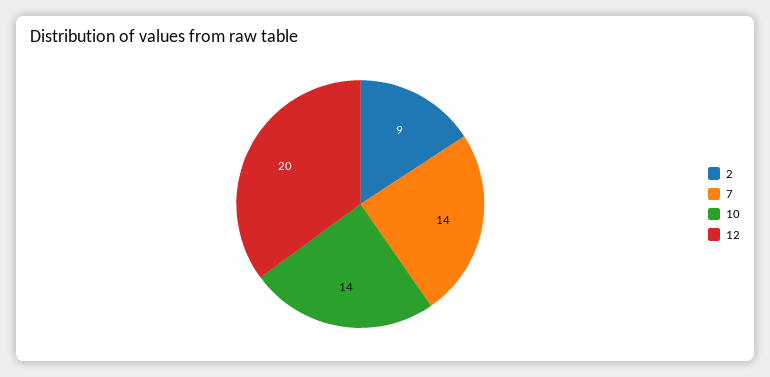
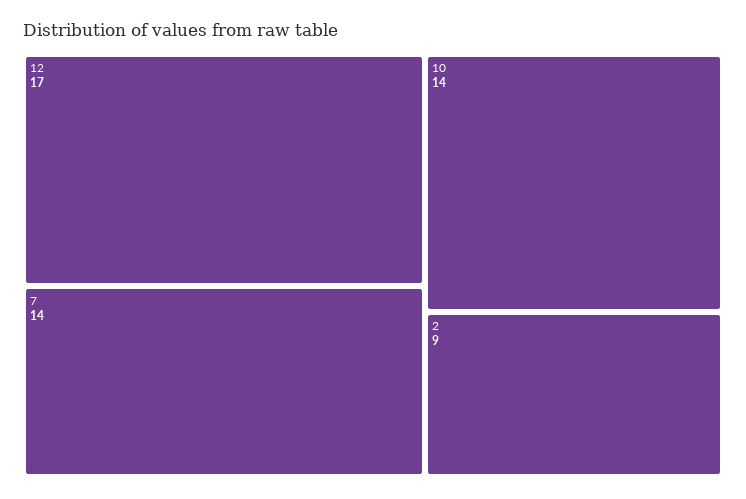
  {
    "2": 9,
    "7": 14,
    "10": 14,
-   "12": 20
+   "12": 17
  }

